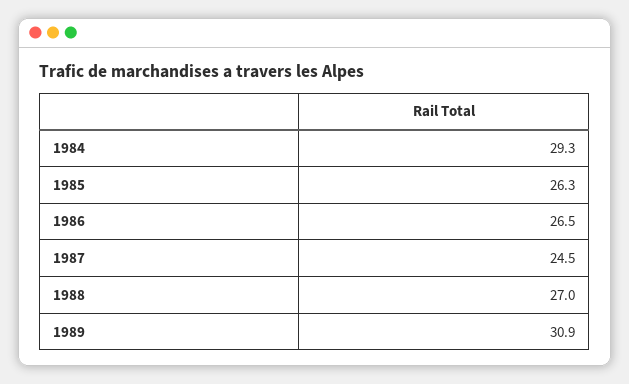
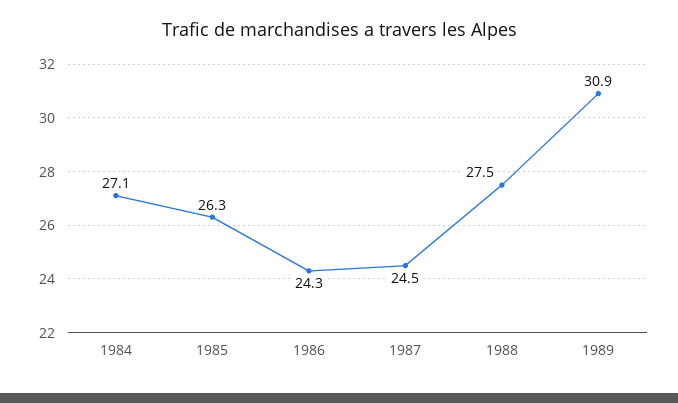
  {
-   "1984": 29.3,
+   "1984": 27.1,
    "1985": 26.3,
-   "1986": 26.5,
+   "1986": 24.3,
    "1987": 24.5,
-   "1988": 27,
+   "1988": 27.5,
    "1989": 30.9
  }

